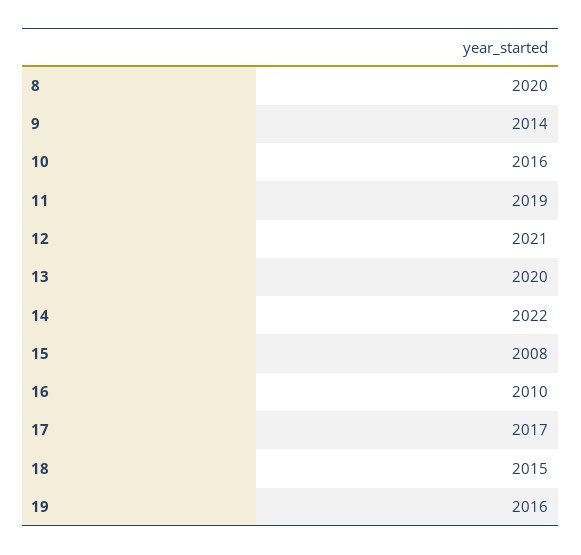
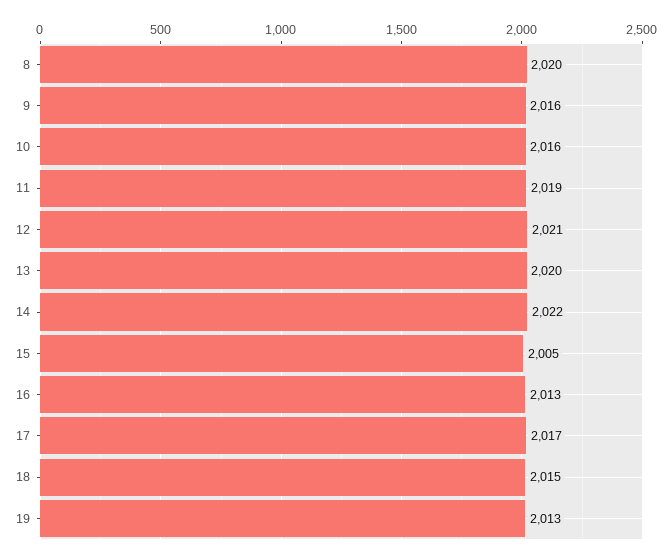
  {
    "8": 2020,
-   "9": 2014,
+   "9": 2016,
    "10": 2016,
    "11": 2019,
    "12": 2021,
    "13": 2020,
    "14": 2022,
-   "15": 2008,
+   "15": 2005,
-   "16": 2010,
+   "16": 2013,
    "17": 2017,
    "18": 2015,
-   "19": 2016
+   "19": 2013
  }

